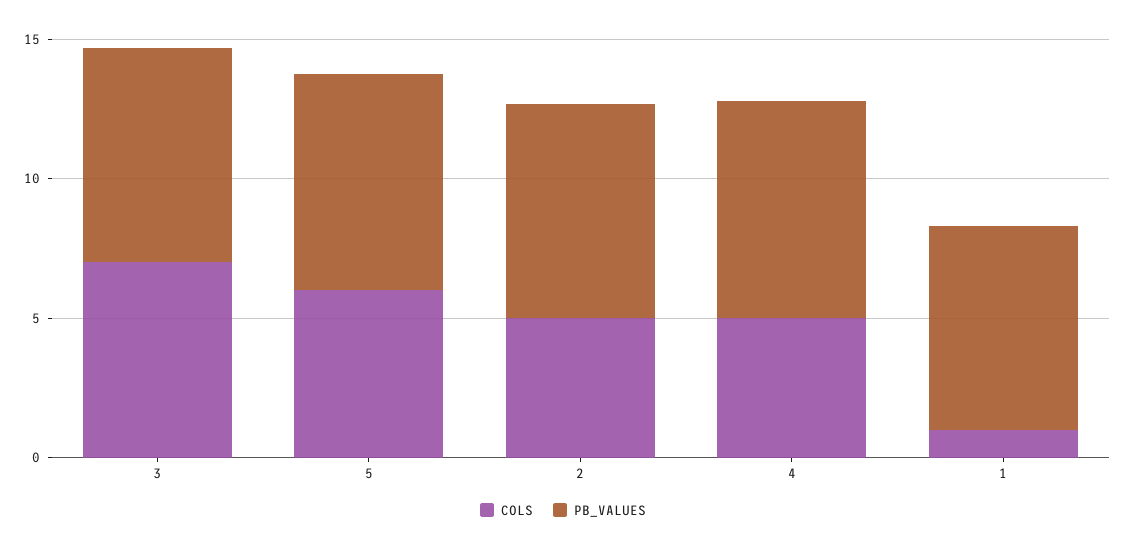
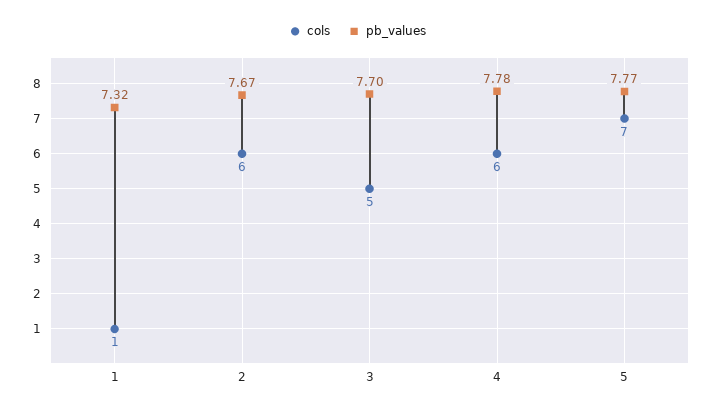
  {
    "COLS": {
-     "3": 7,
+     "3": 5,
-     "5": 6,
+     "5": 7,
-     "2": 5,
+     "2": 6,
-     "4": 5,
+     "4": 6,
      "1": 1
    },
    "PB_VALUES": {
      "3": 7.7,
      "5": 7.77,
      "2": 7.67,
      "4": 7.78,
      "1": 7.32
    }
  }

